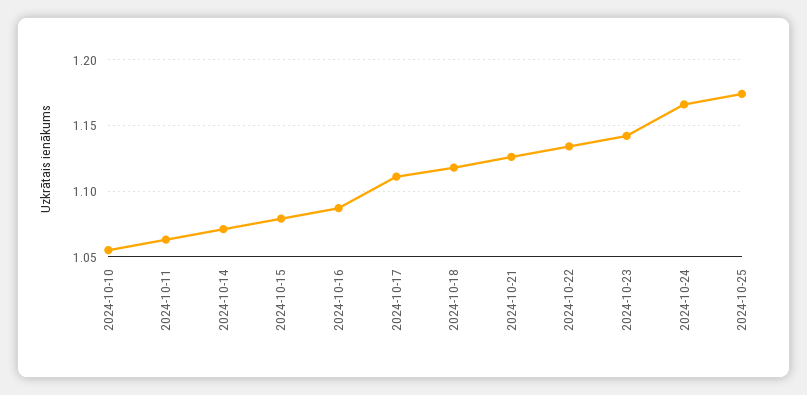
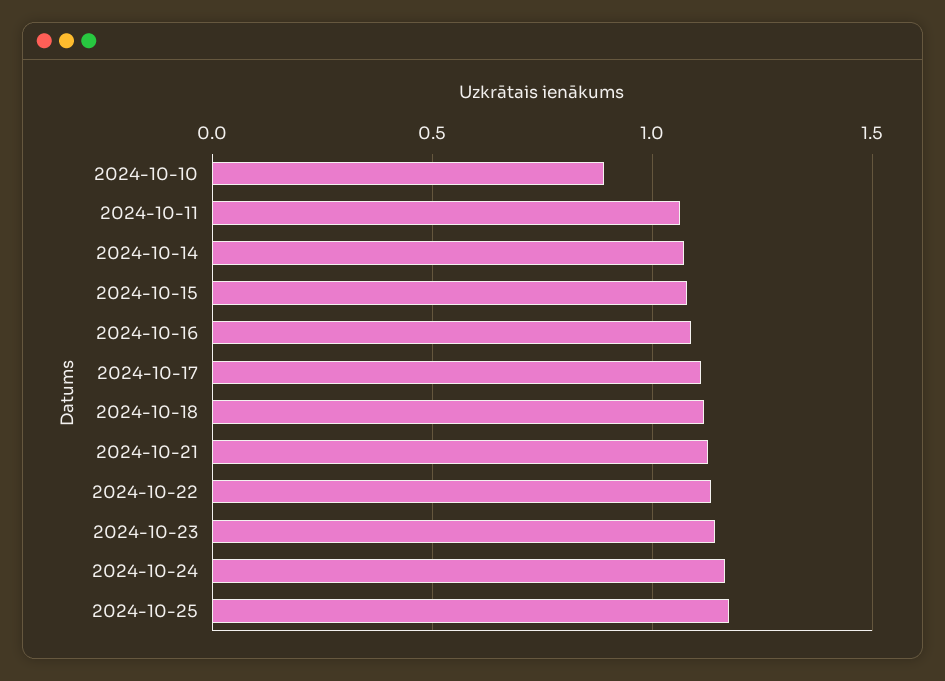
  {
-   "2024-10-10": 1.055,
+   "2024-10-10": 0.9,
    "2024-10-11": 1.065,
    "2024-10-14": 1.07,
    "2024-10-15": 1.08,
    "2024-10-16": 1.085,
    "2024-10-17": 1.11,
    "2024-10-18": 1.12,
    "2024-10-21": 1.125,
    "2024-10-22": 1.135,
    "2024-10-23": 1.14,
    "2024-10-24": 1.165,
    "2024-10-25": 1.175
  }

